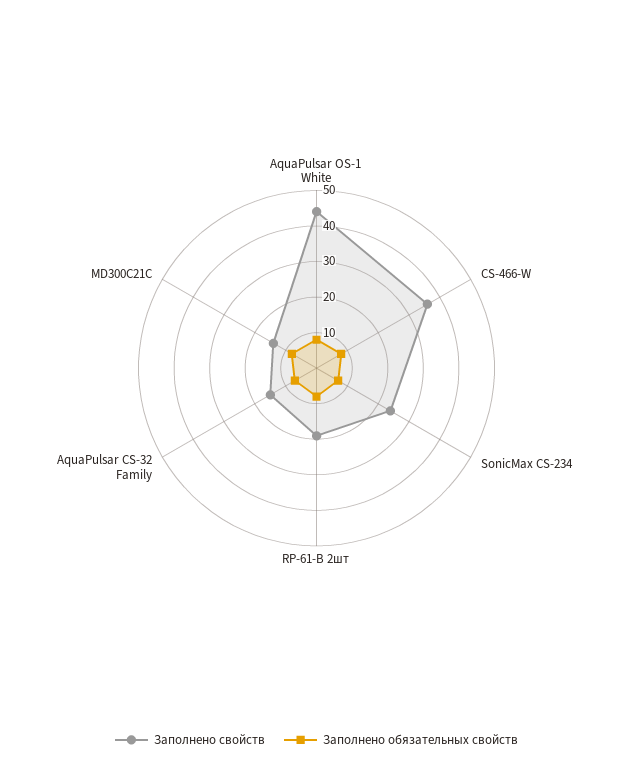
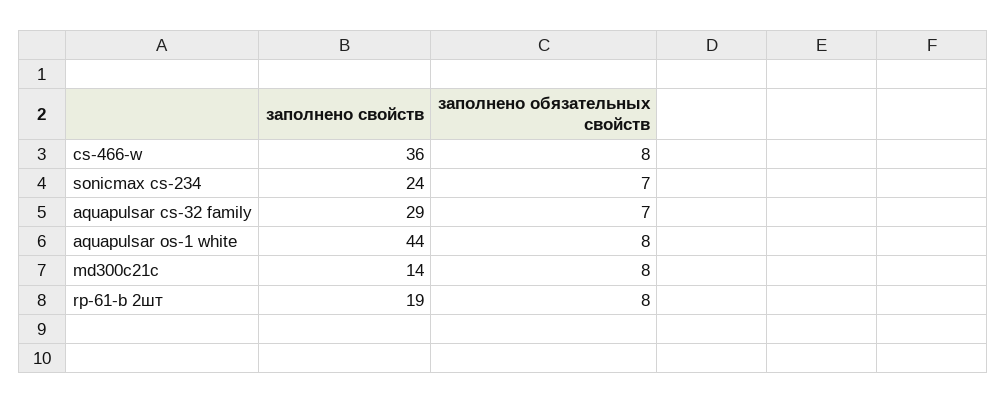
  {
    "Заполнено свойств": {
      "AquaPulsar OS-1 White": 44,
      "CS-466-W": 36,
      "SonicMax CS-234": 24,
      "RP-61-B 2шт": 19,
-     "AquaPulsar CS-32 Family": 15,
+     "AquaPulsar CS-32 Family": 29,
      "MD300C21C": 14
    },
    "Заполнено обязательных свойств": {
      "AquaPulsar OS-1 White": 8,
      "CS-466-W": 8,
      "SonicMax CS-234": 7,
      "RP-61-B 2шт": 8,
      "AquaPulsar CS-32 Family": 7,
      "MD300C21C": 8
    }
  }

